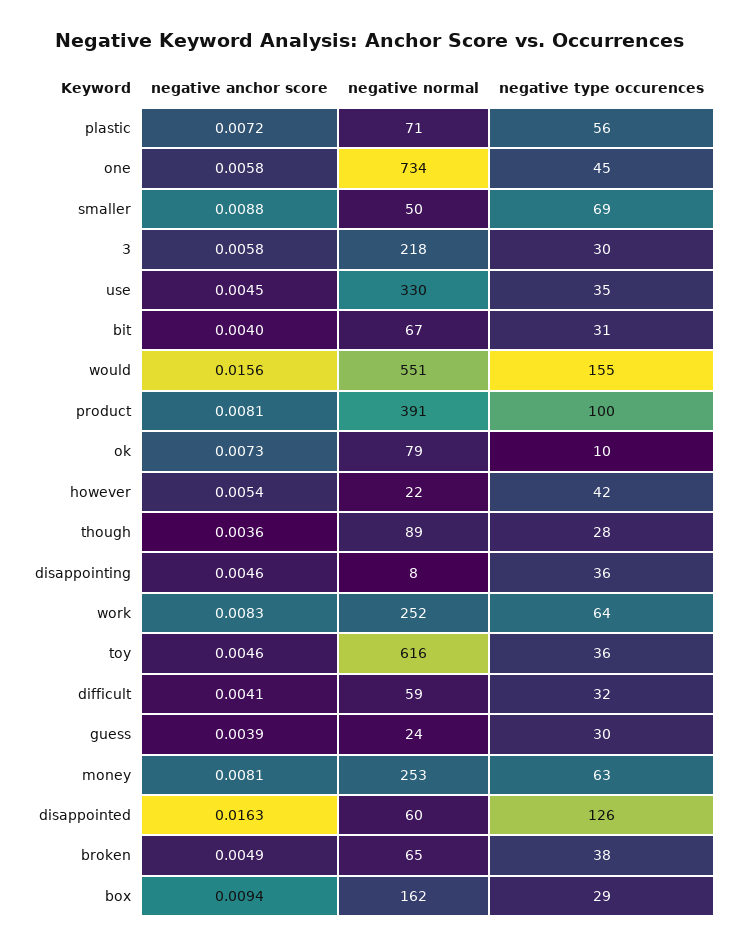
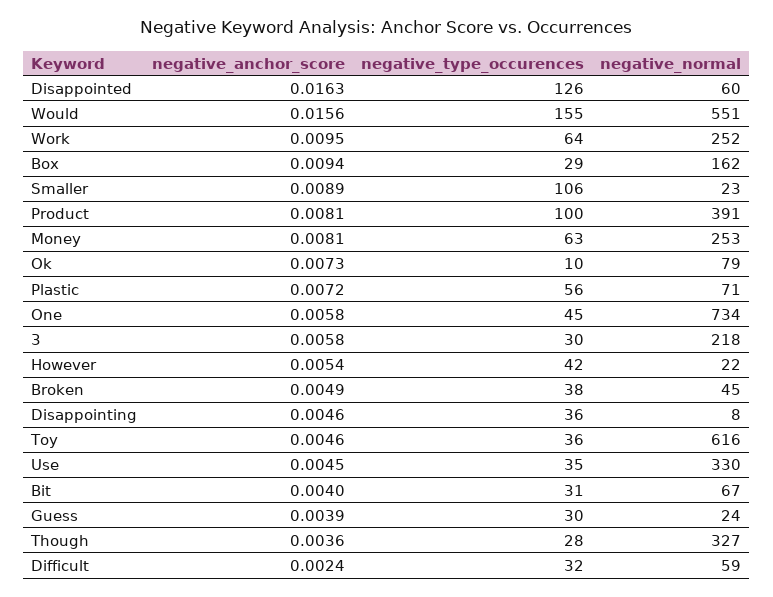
  {
    "negative anchor score": {
      "plastic": 0.0072,
      "one": 0.0058,
-     "smaller": 0.0088,
+     "smaller": 0.0089,
      "3": 0.0058,
      "use": 0.0045,
      "bit": 0.004,
      "would": 0.0156,
      "product": 0.0081,
      "ok": 0.0073,
      "however": 0.0054,
      "though": 0.0036,
      "disappointing": 0.0046,
-     "work": 0.0083,
+     "work": 0.0095,
      "toy": 0.0046,
-     "difficult": 0.0041,
+     "difficult": 0.0024,
      "guess": 0.0039,
      "money": 0.0081,
      "disappointed": 0.0163,
      "broken": 0.0049,
      "box": 0.0094
    },
    "negative normal": {
      "plastic": 71,
      "one": 734,
-     "smaller": 50,
+     "smaller": 23,
      "3": 218,
      "use": 330,
      "bit": 67,
      "would": 551,
      "product": 391,
      "ok": 79,
      "however": 22,
-     "though": 89,
+     "though": 327,
      "disappointing": 8,
      "work": 252,
      "toy": 616,
      "difficult": 59,
      "guess": 24,
      "money": 253,
      "disappointed": 60,
-     "broken": 65,
+     "broken": 45,
      "box": 162
    },
    "negative type occurences": {
      "plastic": 56,
      "one": 45,
-     "smaller": 69,
+     "smaller": 106,
      "3": 30,
      "use": 35,
      "bit": 31,
      "would": 155,
      "product": 100,
      "ok": 10,
      "however": 42,
      "though": 28,
      "disappointing": 36,
      "work": 64,
      "toy": 36,
      "difficult": 32,
      "guess": 30,
      "money": 63,
      "disappointed": 126,
      "broken": 38,
      "box": 29
    }
  }

